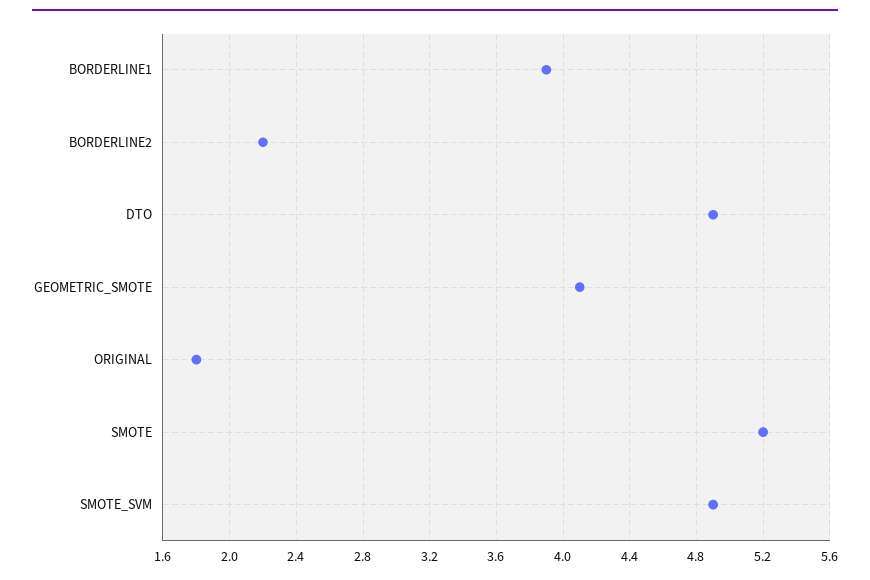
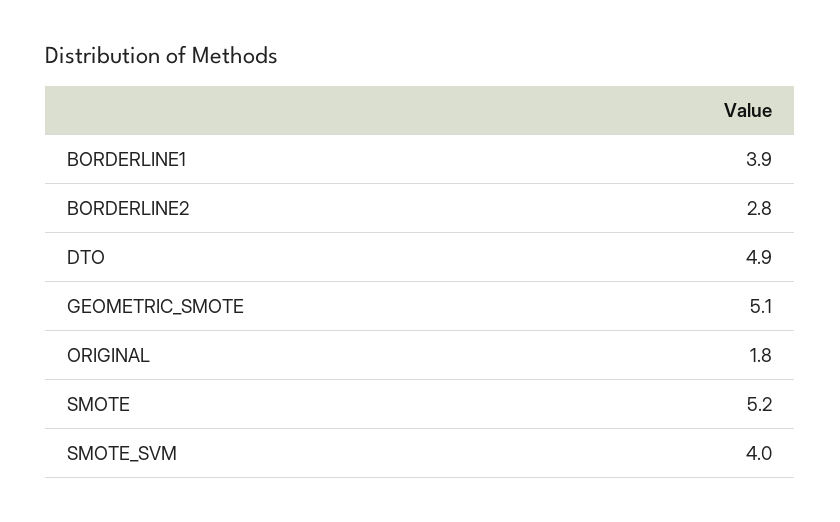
  {
    "BORDERLINE1": 3.9,
-   "BORDERLINE2": 2.2,
+   "BORDERLINE2": 2.8,
    "DTO": 4.9,
-   "GEOMETRIC_SMOTE": 4.1,
+   "GEOMETRIC_SMOTE": 5.1,
    "ORIGINAL": 1.8,
    "SMOTE": 5.2,
-   "SMOTE_SVM": 4.9
+   "SMOTE_SVM": 4
  }

